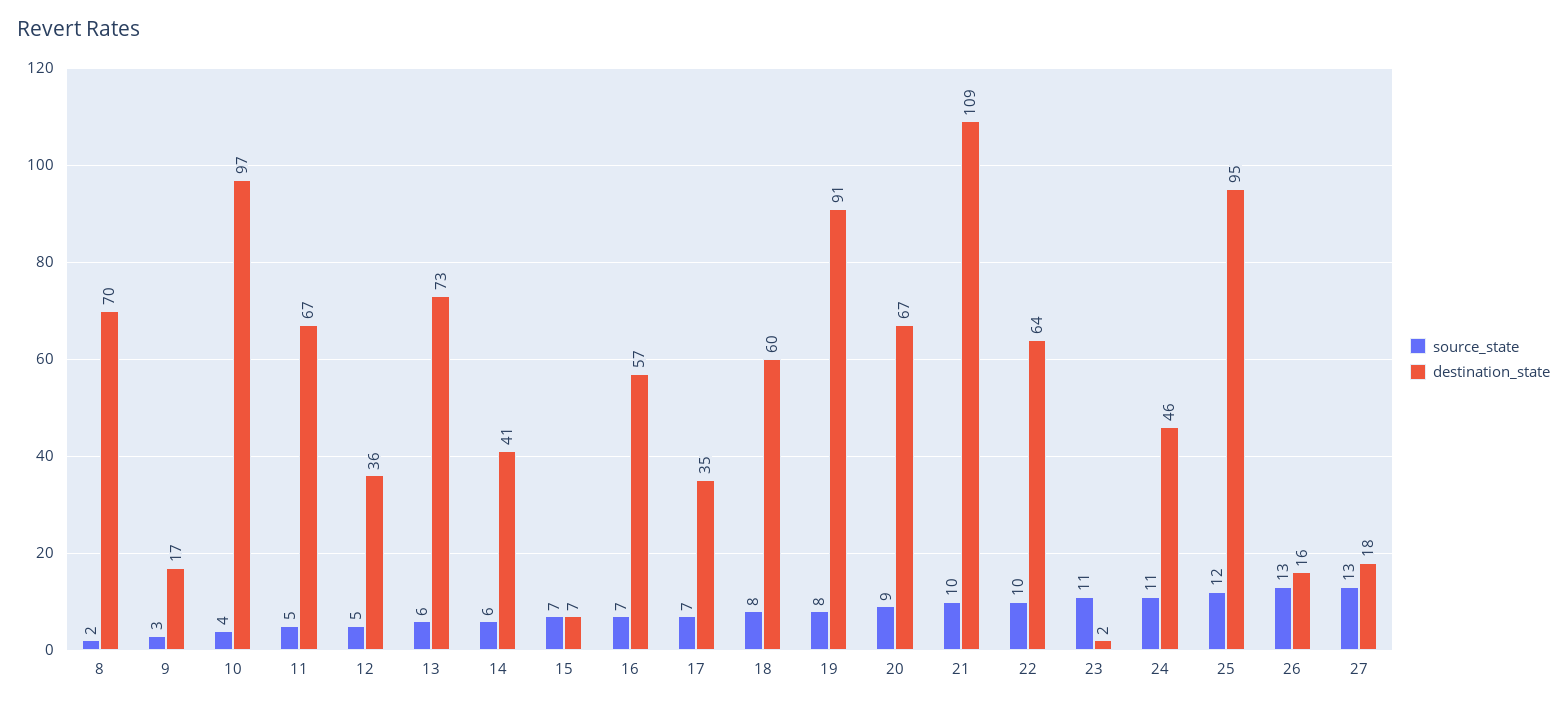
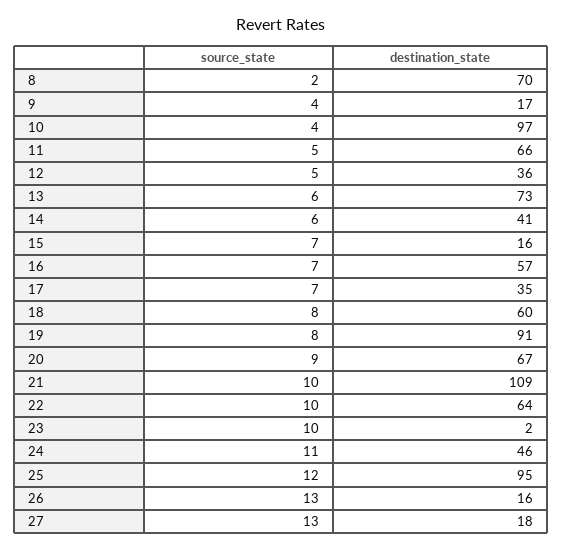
  {
    "source_state": {
      "8": 2,
-     "9": 3,
+     "9": 4,
      "10": 4,
      "11": 5,
      "12": 5,
      "13": 6,
      "14": 6,
      "15": 7,
      "16": 7,
      "17": 7,
      "18": 8,
      "19": 8,
      "20": 9,
      "21": 10,
      "22": 10,
-     "23": 11,
+     "23": 10,
      "24": 11,
      "25": 12,
      "26": 13,
      "27": 13
    },
    "destination_state": {
      "8": 70,
      "9": 17,
      "10": 97,
-     "11": 67,
+     "11": 66,
      "12": 36,
      "13": 73,
      "14": 41,
-     "15": 7,
+     "15": 16,
      "16": 57,
      "17": 35,
      "18": 60,
      "19": 91,
      "20": 67,
      "21": 109,
      "22": 64,
      "23": 2,
      "24": 46,
      "25": 95,
      "26": 16,
      "27": 18
    }
  }

